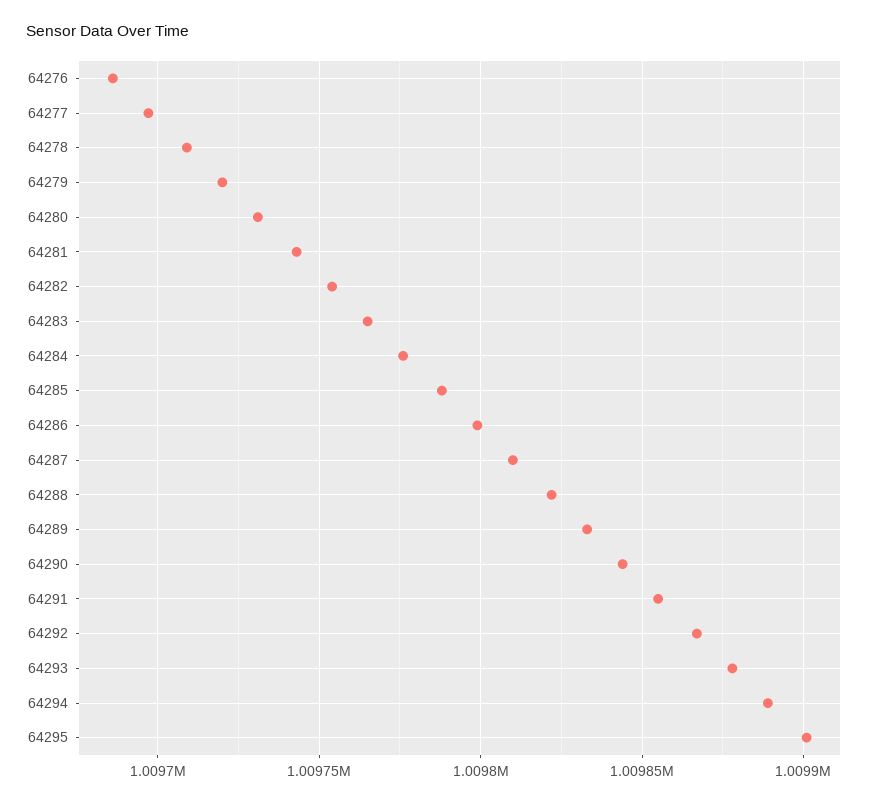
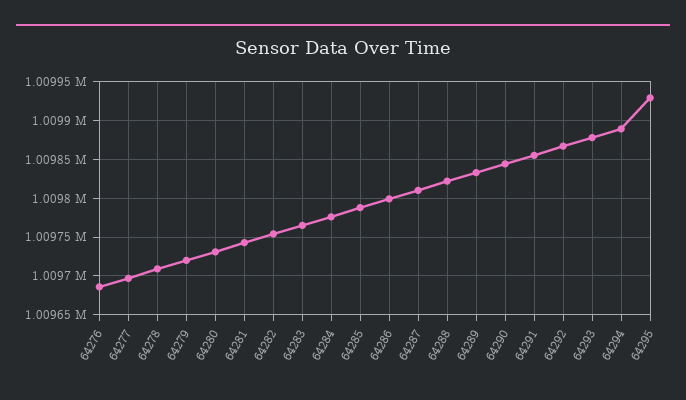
  {
    "64276": 1009685,
    "64277": 1009695,
    "64278": 1009710,
    "64279": 1009720,
    "64280": 1009730,
    "64281": 1009745,
    "64282": 1009755,
    "64283": 1009765,
    "64284": 1009775,
    "64285": 1009790,
    "64286": 1009800,
    "64287": 1009810,
    "64288": 1009820,
    "64289": 1009835,
    "64290": 1009845,
    "64291": 1009855,
    "64292": 1009865,
    "64293": 1009880,
    "64294": 1009890,
-   "64295": 1009900
+   "64295": 1009930
  }

